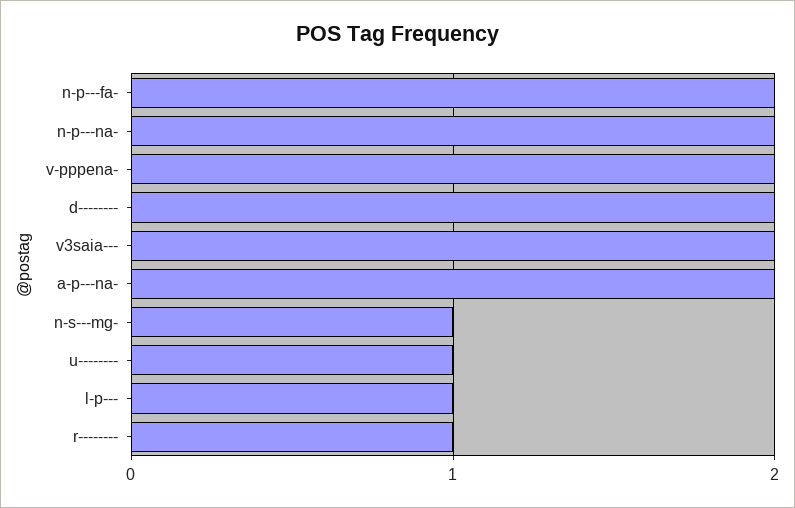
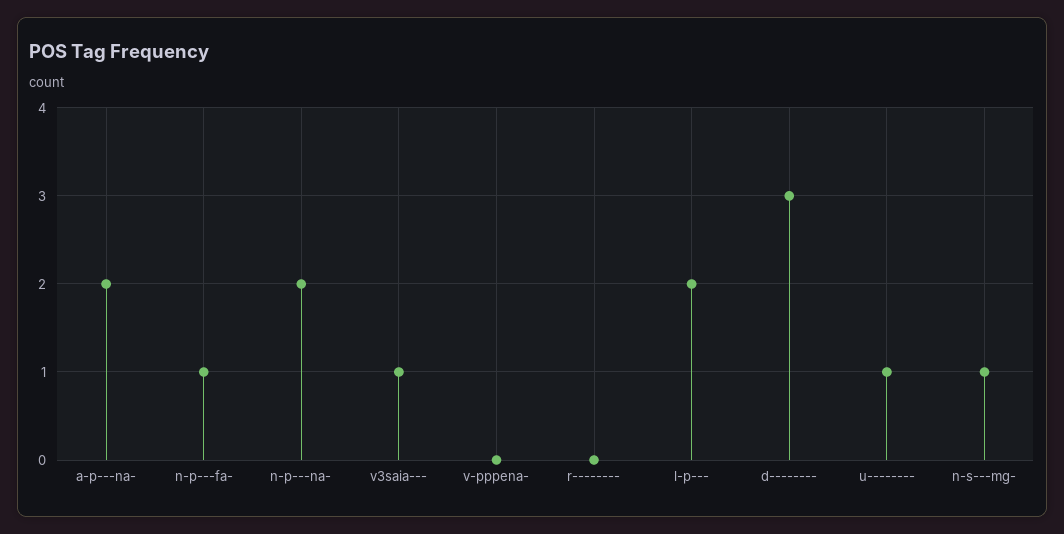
  {
-   "n-p---fa-": 2,
+   "n-p---fa-": 1,
    "n-p---na-": 2,
-   "v-pppena-": 2,
+   "v-pppena-": 0,
-   "d--------": 2,
+   "d--------": 3,
-   "v3saia---": 2,
+   "v3saia---": 1,
    "a-p---na-": 2,
    "n-s---mg-": 1,
    "u--------": 1,
-   "l-p---": 1,
+   "l-p---": 2,
-   "r--------": 1
+   "r--------": 0
  }

